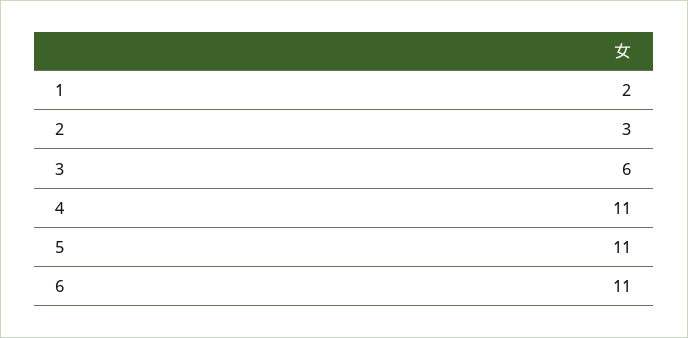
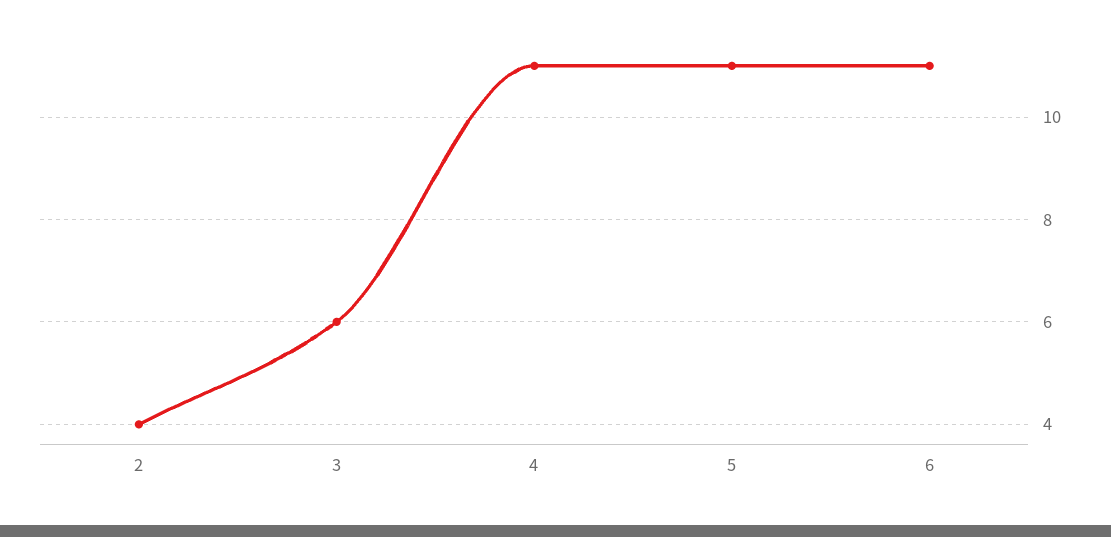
  {
-   "1": 2,
-   "2": 3,
+   "2": 4,
    "3": 6,
    "4": 11,
    "5": 11,
    "6": 11
  }

